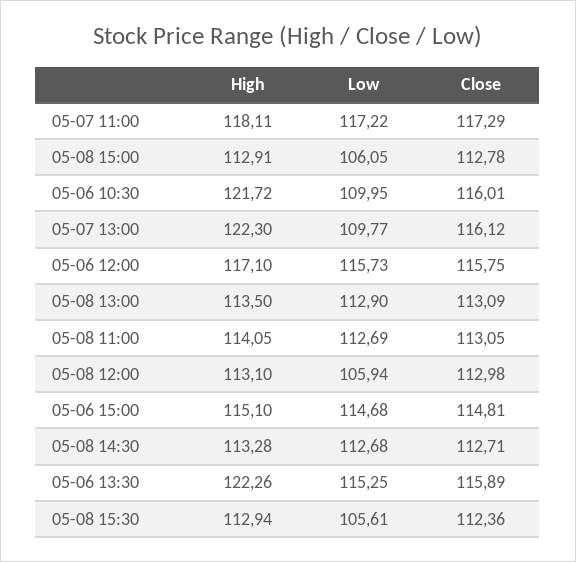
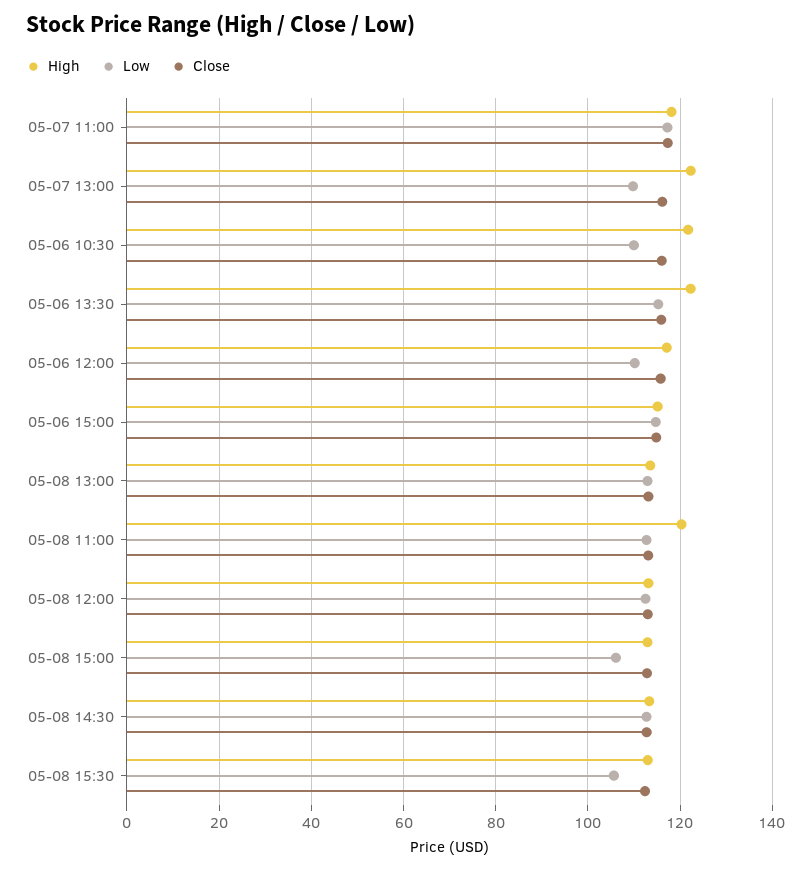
  {
    "High": {
      "05-07 11:00": 118.11,
      "05-08 15:00": 112.91,
      "05-06 10:30": 121.72,
      "05-07 13:00": 122.3,
      "05-06 12:00": 117.1,
      "05-08 13:00": 113.5,
-     "05-08 11:00": 114.05,
+     "05-08 11:00": 120,
      "05-08 12:00": 113.1,
      "05-06 15:00": 115.1,
      "05-08 14:30": 113.28,
      "05-06 13:30": 122.26,
      "05-08 15:30": 112.94
    },
    "Low": {
      "05-07 11:00": 117.22,
      "05-08 15:00": 106.05,
      "05-06 10:30": 109.95,
      "05-07 13:00": 109.77,
-     "05-06 12:00": 115.73,
+     "05-06 12:00": 110,
      "05-08 13:00": 112.9,
      "05-08 11:00": 112.69,
-     "05-08 12:00": 105.94,
+     "05-08 12:00": 112,
      "05-06 15:00": 114.68,
      "05-08 14:30": 112.68,
      "05-06 13:30": 115.25,
      "05-08 15:30": 105.61
    },
    "Close": {
      "05-07 11:00": 117.29,
      "05-08 15:00": 112.78,
      "05-06 10:30": 116.01,
      "05-07 13:00": 116.12,
      "05-06 12:00": 115.75,
      "05-08 13:00": 113.09,
      "05-08 11:00": 113.05,
      "05-08 12:00": 112.98,
      "05-06 15:00": 114.81,
      "05-08 14:30": 112.71,
      "05-06 13:30": 115.89,
      "05-08 15:30": 112.36
    }
  }

